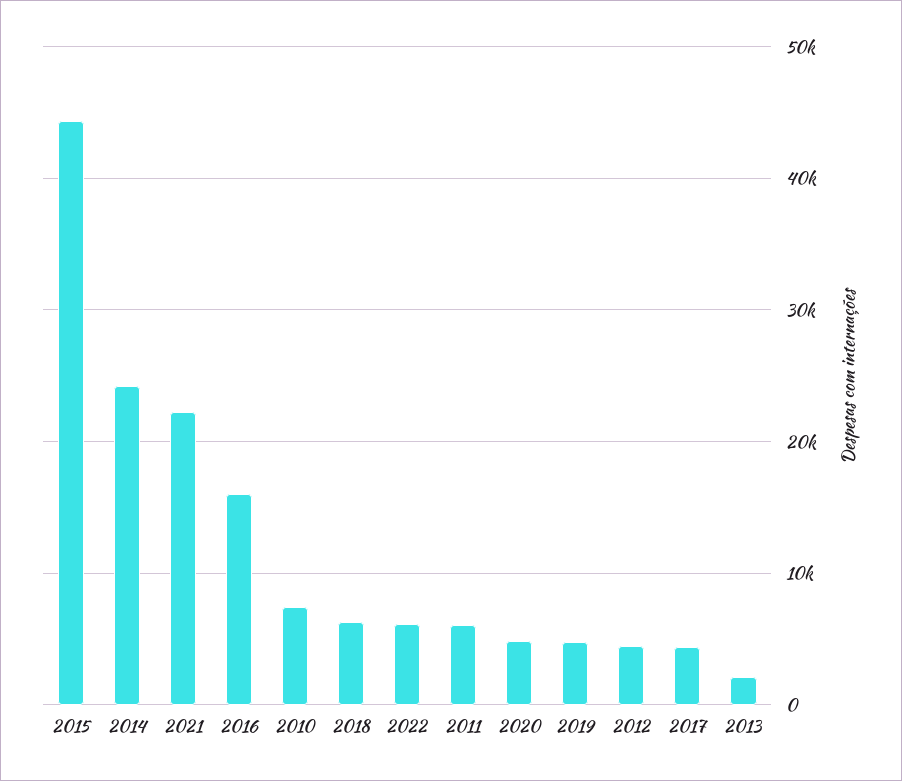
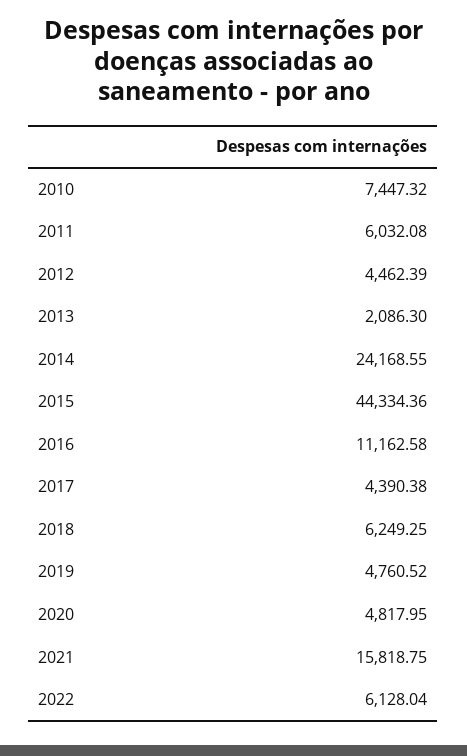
  {
    "2015": 44334.36,
    "2014": 24168.55,
-   "2021": 22000,
+   "2021": 15818.75,
-   "2016": 16000,
+   "2016": 11162.58,
    "2010": 7447.32,
    "2018": 6249.25,
    "2022": 6128.04,
    "2011": 6032.08,
    "2020": 4817.95,
    "2019": 4760.52,
    "2012": 4462.39,
    "2017": 4390.38,
    "2013": 2086.3
  }

